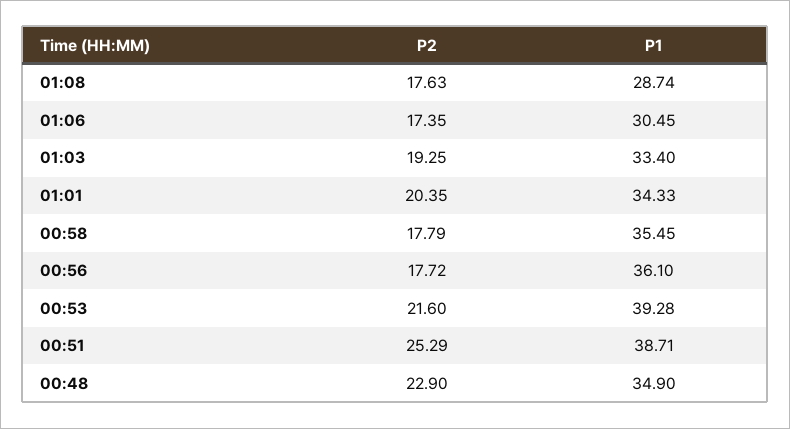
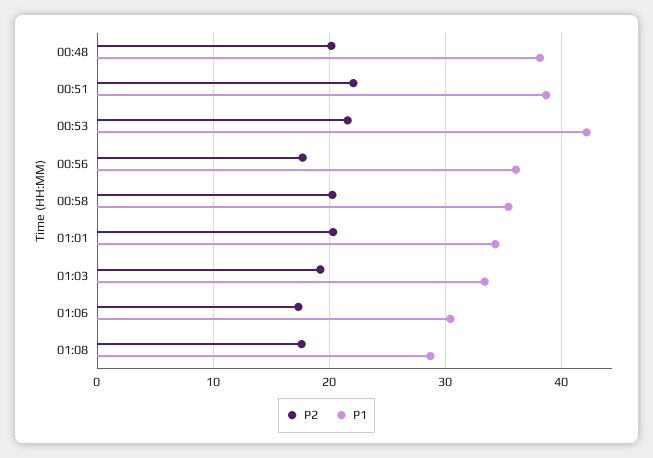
  {
    "P2": {
      "01:08": 17.63,
      "01:06": 17.35,
      "01:03": 19.25,
      "01:01": 20.35,
-     "00:58": 17.79,
+     "00:58": 20,
      "00:56": 17.72,
      "00:53": 21.6,
-     "00:51": 25.29,
+     "00:51": 22,
-     "00:48": 22.9
+     "00:48": 20
    },
    "P1": {
      "01:08": 28.74,
      "01:06": 30.45,
      "01:03": 33.4,
      "01:01": 34.33,
      "00:58": 35.45,
      "00:56": 36.1,
-     "00:53": 39.28,
+     "00:53": 42,
      "00:51": 38.71,
-     "00:48": 34.9
+     "00:48": 38
    }
  }

